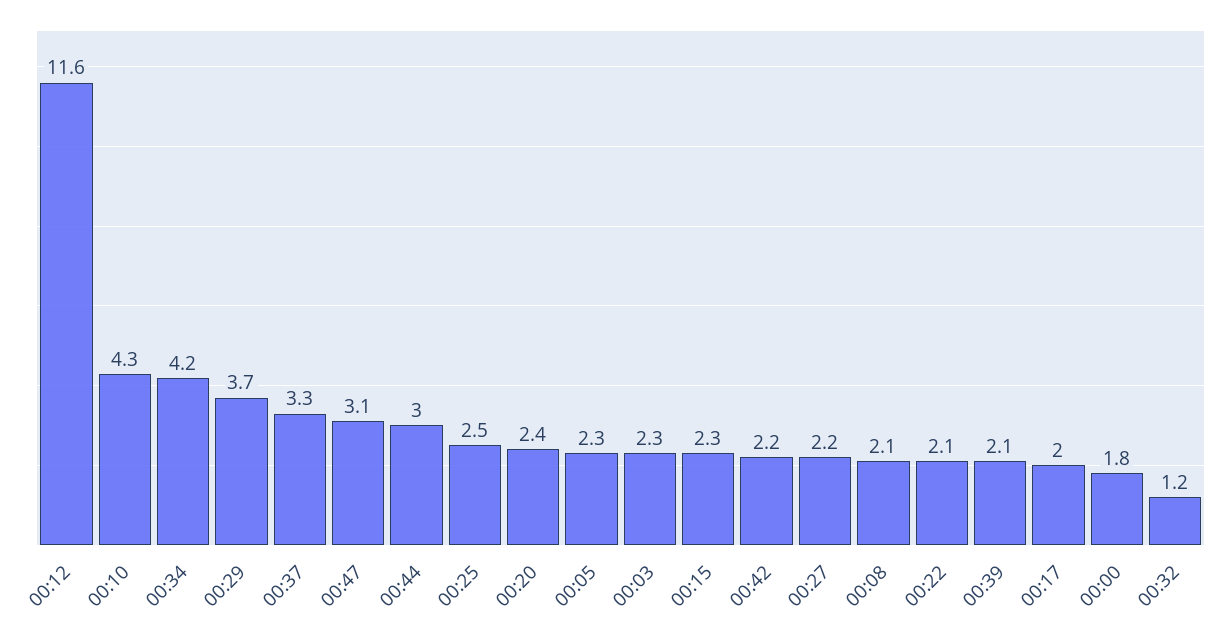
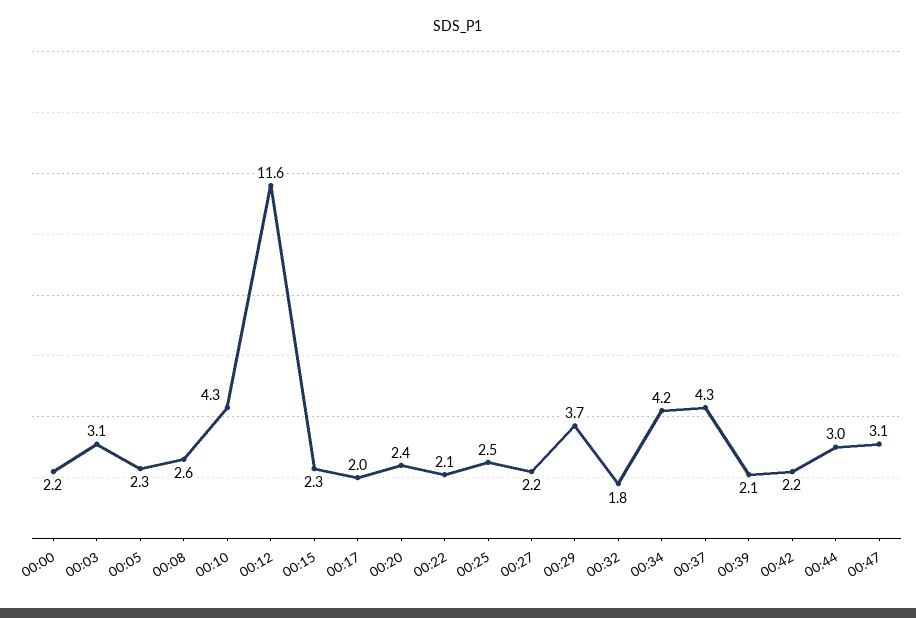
  {
    "00:12": 11.6,
    "00:10": 4.3,
    "00:34": 4.2,
    "00:29": 3.7,
-   "00:37": 3.3,
+   "00:37": 4.3,
    "00:47": 3.1,
    "00:44": 3,
    "00:25": 2.5,
    "00:20": 2.4,
    "00:05": 2.3,
-   "00:03": 2.3,
+   "00:03": 3.1,
    "00:15": 2.3,
    "00:42": 2.2,
    "00:27": 2.2,
-   "00:08": 2.1,
+   "00:08": 2.6,
    "00:22": 2.1,
    "00:39": 2.1,
    "00:17": 2,
-   "00:00": 1.8,
+   "00:00": 2.2,
-   "00:32": 1.2
+   "00:32": 1.8
  }

